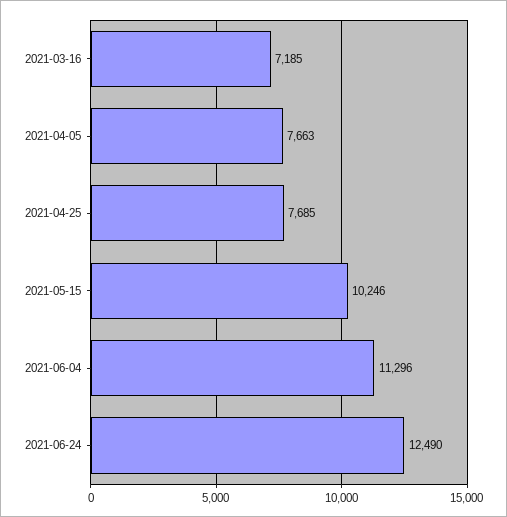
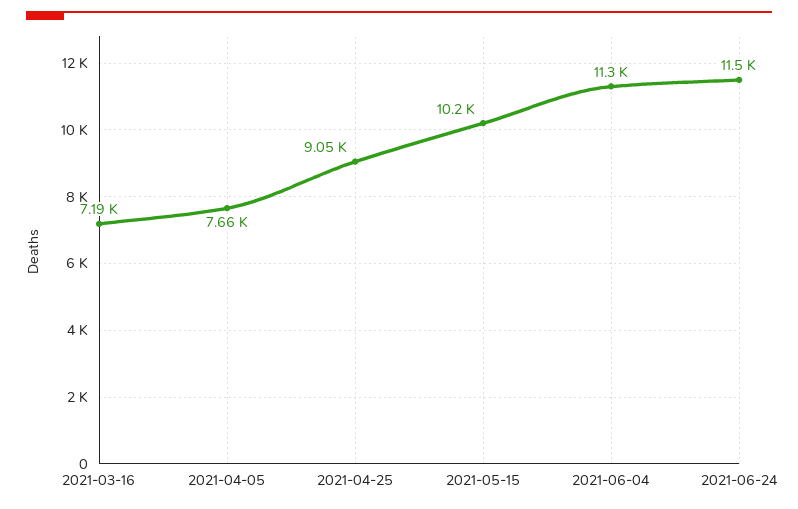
  {
    "2021-03-16": 7185,
    "2021-04-05": 7663,
-   "2021-04-25": 7685,
+   "2021-04-25": 9050,
    "2021-05-15": 10246,
    "2021-06-04": 11296,
-   "2021-06-24": 12490
+   "2021-06-24": 11500
  }

